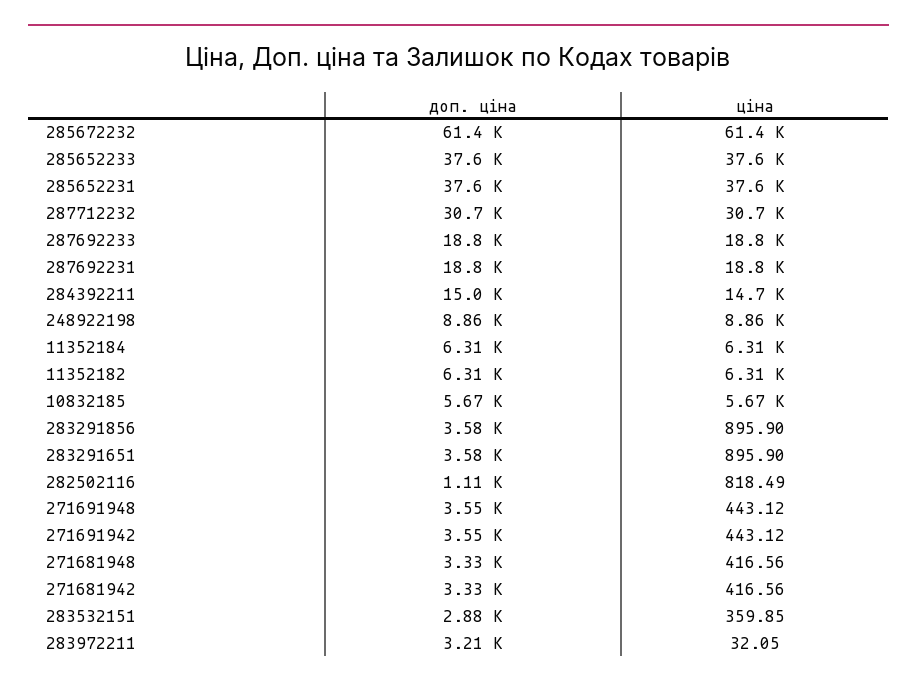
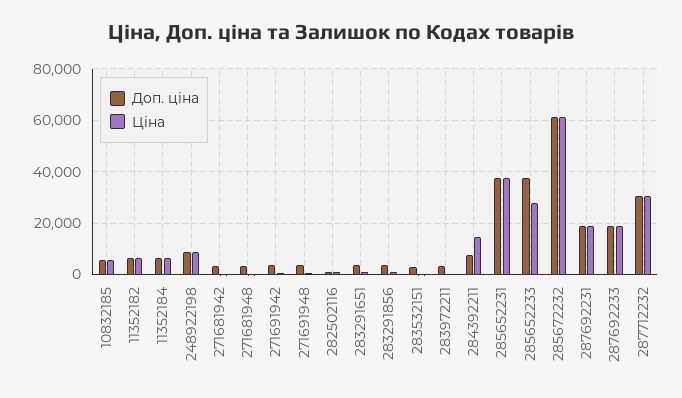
  {
    "доп. ціна": {
      "285672232": 61400,
      "285652233": 37600,
      "285652231": 37600,
      "287712232": 30700,
      "287692233": 18800,
      "287692231": 18800,
-     "284392211": 15000,
+     "284392211": 7500,
      "248922198": 8860,
      "11352184": 6310,
      "11352182": 6310,
      "10832185": 5670,
      "283291856": 3580,
      "283291651": 3580,
      "282502116": 1110,
      "271691948": 3550,
      "271691942": 3550,
      "271681948": 3330,
      "271681942": 3330,
      "283532151": 2880,
      "283972211": 3210
    },
    "ціна": {
      "285672232": 61400,
-     "285652233": 37600,
+     "285652233": 27500,
      "285652231": 37600,
      "287712232": 30700,
      "287692233": 18800,
      "287692231": 18800,
      "284392211": 14700,
      "248922198": 8860,
      "11352184": 6310,
      "11352182": 6310,
      "10832185": 5670,
      "283291856": 895.9,
      "283291651": 895.9,
      "282502116": 818.49,
      "271691948": 443.12,
      "271691942": 443.12,
      "271681948": 416.56,
      "271681942": 416.56,
      "283532151": 359.85,
      "283972211": 32.05
    }
  }

